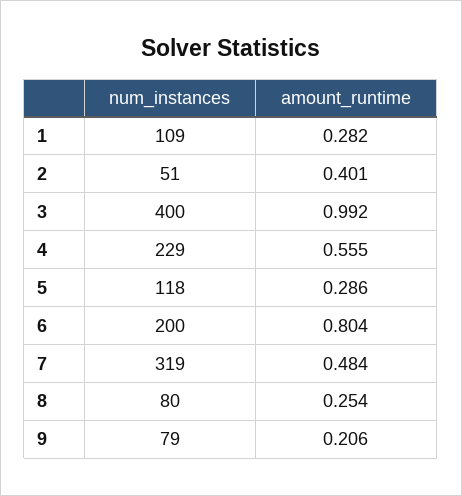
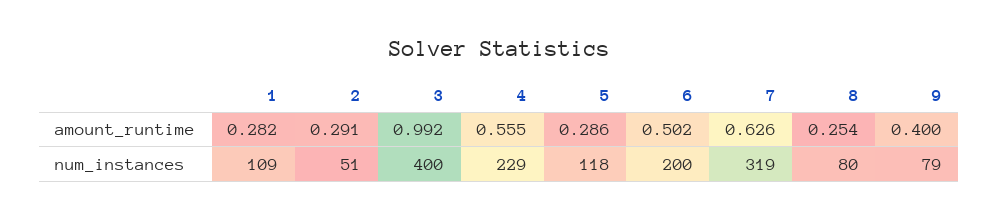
  {
    "num_instances": {
      "1": 109,
      "2": 51,
      "3": 400,
      "4": 229,
      "5": 118,
      "6": 200,
      "7": 319,
      "8": 80,
      "9": 79
    },
    "amount_runtime": {
      "1": 0.282,
-     "2": 0.401,
+     "2": 0.291,
      "3": 0.992,
      "4": 0.555,
      "5": 0.286,
-     "6": 0.804,
+     "6": 0.502,
-     "7": 0.484,
+     "7": 0.626,
      "8": 0.254,
-     "9": 0.206
+     "9": 0.4
    }
  }

